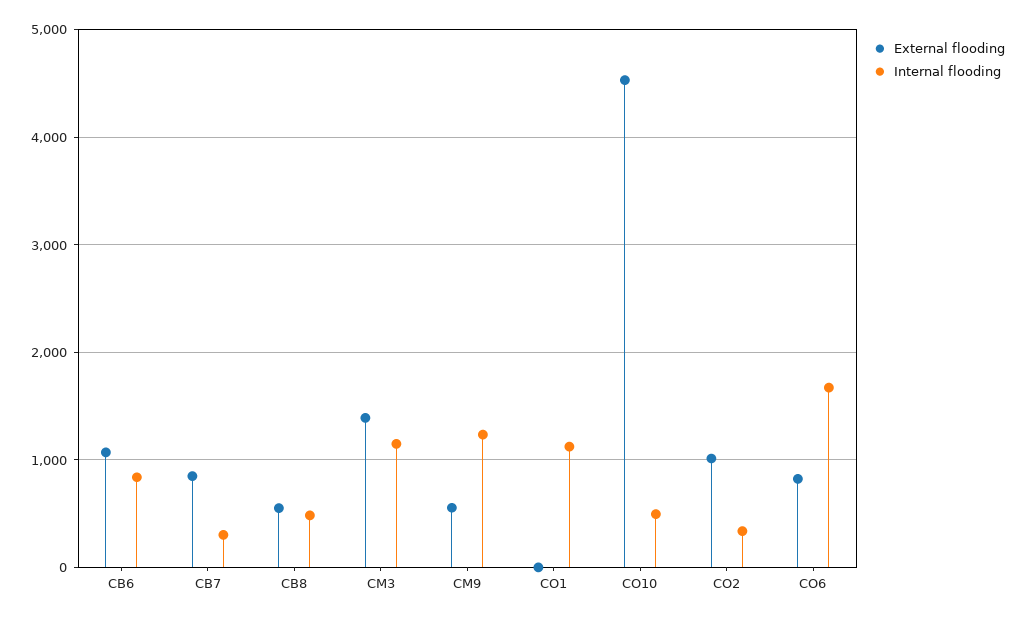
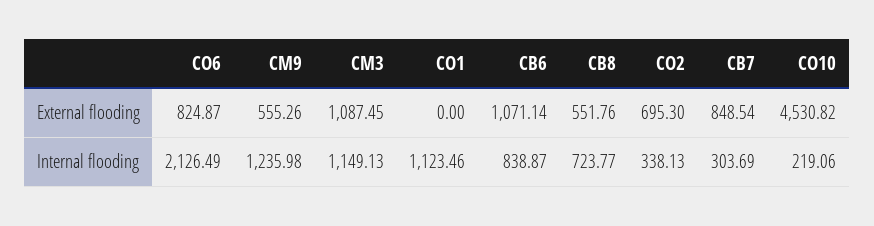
  {
    "External flooding": {
      "CB6": 1071.14,
      "CB7": 848.54,
      "CB8": 551.76,
-     "CM3": 1400,
+     "CM3": 1087.45,
      "CM9": 555.26,
      "CO1": 0,
      "CO10": 4530.82,
-     "CO2": 1000,
+     "CO2": 695.3,
      "CO6": 824.87
    },
    "Internal flooding": {
      "CB6": 838.87,
      "CB7": 303.69,
-     "CB8": 500,
+     "CB8": 723.77,
      "CM3": 1149.13,
      "CM9": 1235.98,
      "CO1": 1123.46,
-     "CO10": 500,
+     "CO10": 219.06,
      "CO2": 338.13,
-     "CO6": 1700
+     "CO6": 2126.49
    }
  }

